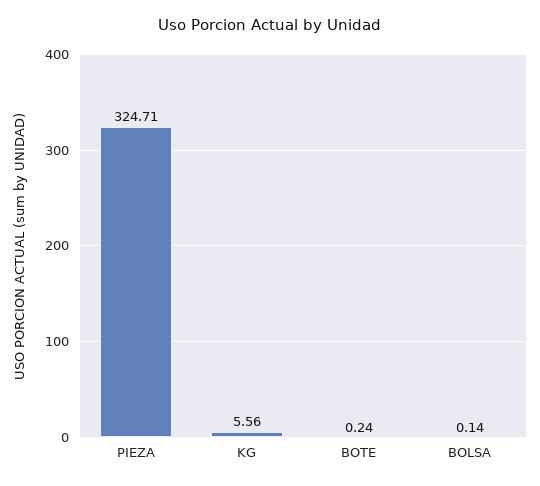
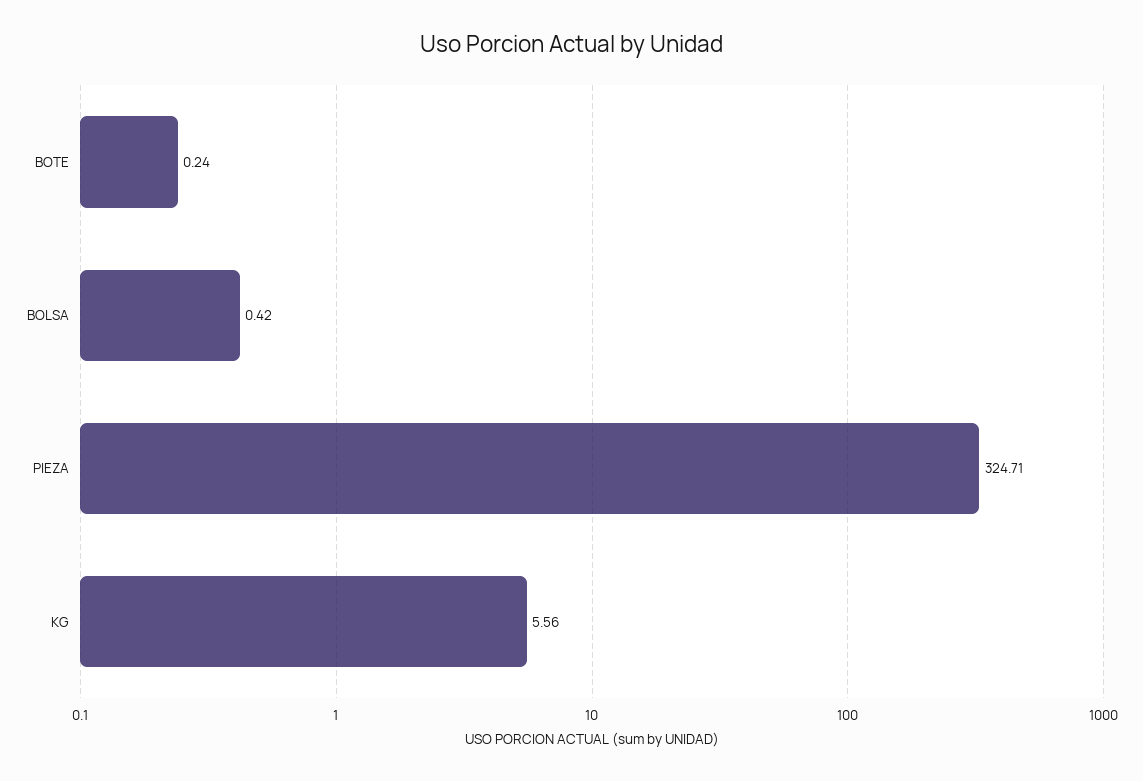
  {
    "PIEZA": 324.71,
    "KG": 5.56,
    "BOTE": 0.24,
-   "BOLSA": 0.14
+   "BOLSA": 0.42
  }

